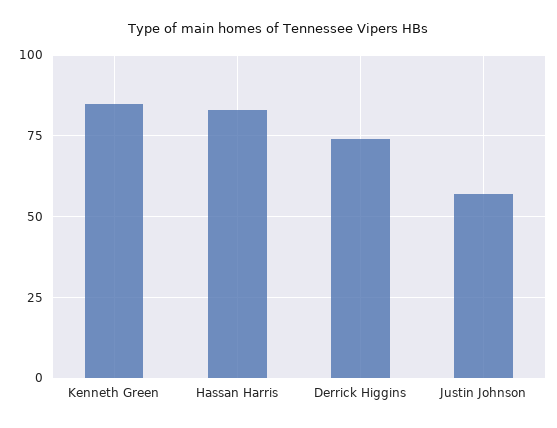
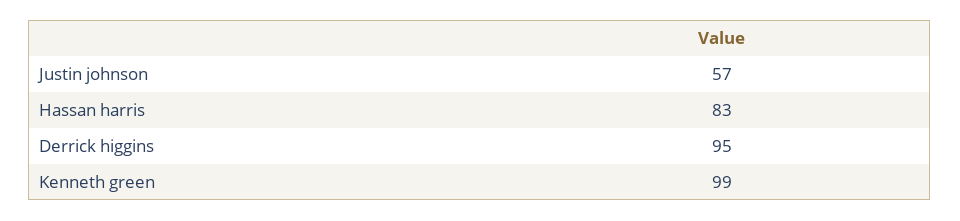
  {
-   "Kenneth Green": 85,
+   "Kenneth Green": 99,
    "Hassan Harris": 83,
-   "Derrick Higgins": 75,
+   "Derrick Higgins": 95,
    "Justin Johnson": 57
  }

